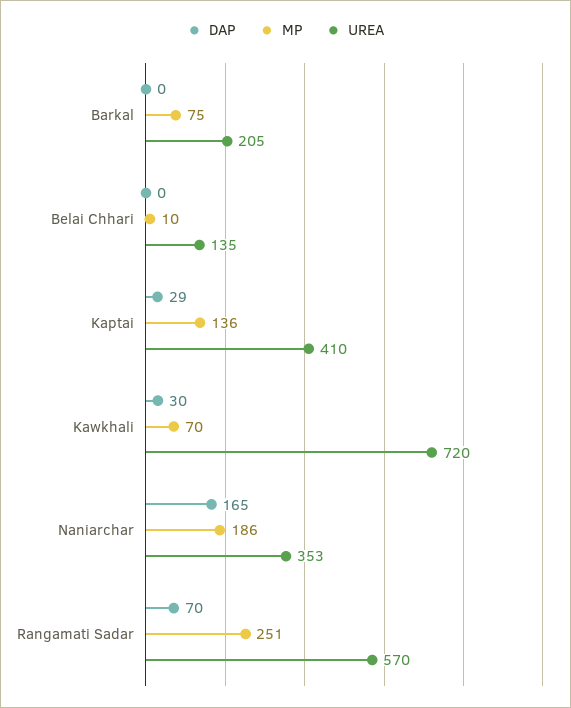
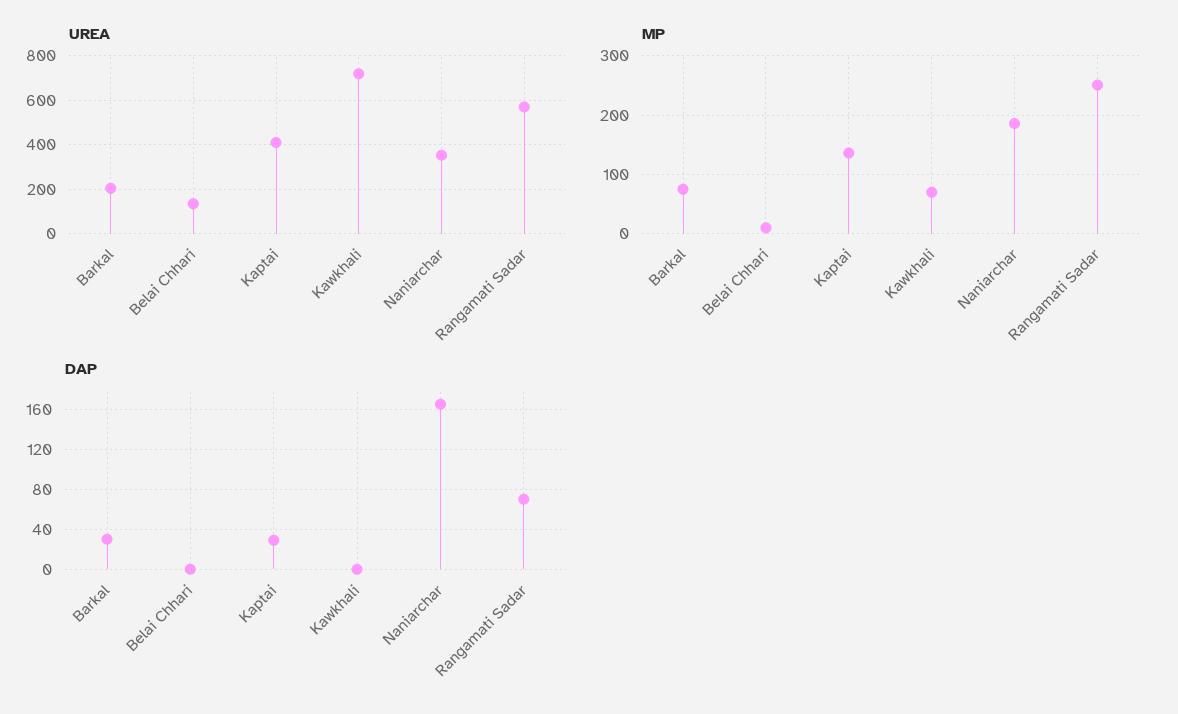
  {
    "DAP": {
-     "Barkal": 0,
+     "Barkal": 30,
      "Belai Chhari": 0,
      "Kaptai": 29,
-     "Kawkhali": 30,
+     "Kawkhali": 0,
      "Naniarchar": 165,
      "Rangamati Sadar": 70
    },
    "MP": {
      "Barkal": 75,
      "Belai Chhari": 10,
      "Kaptai": 136,
      "Kawkhali": 70,
      "Naniarchar": 186,
      "Rangamati Sadar": 251
    },
    "UREA": {
      "Barkal": 205,
      "Belai Chhari": 135,
      "Kaptai": 410,
      "Kawkhali": 720,
      "Naniarchar": 353,
      "Rangamati Sadar": 570
    }
  }

